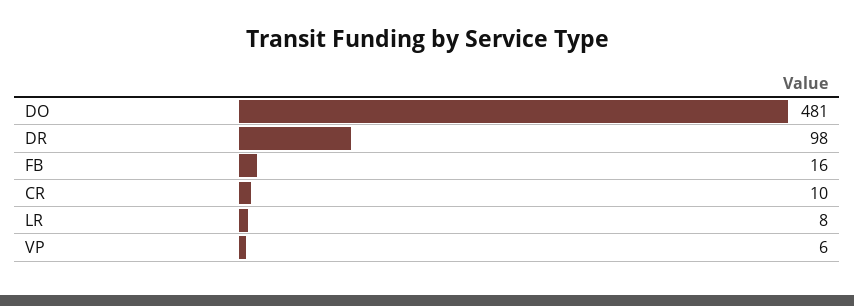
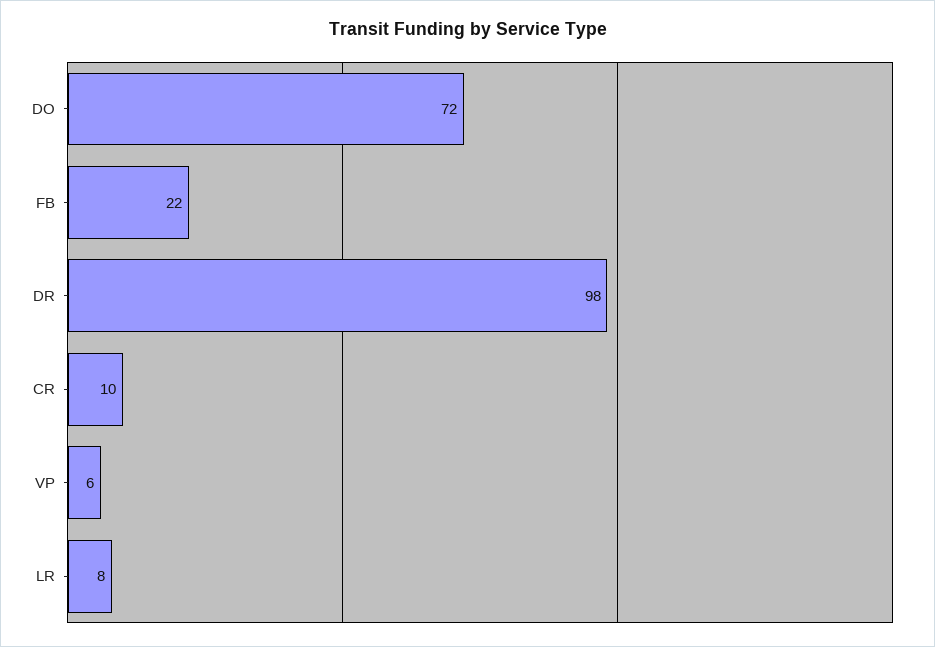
  {
-   "DO": 481,
+   "DO": 72,
    "DR": 98,
-   "FB": 16,
+   "FB": 22,
    "CR": 10,
    "LR": 8,
    "VP": 6
  }

